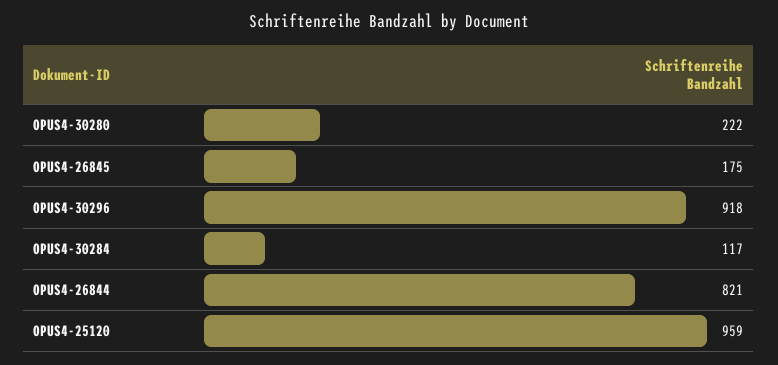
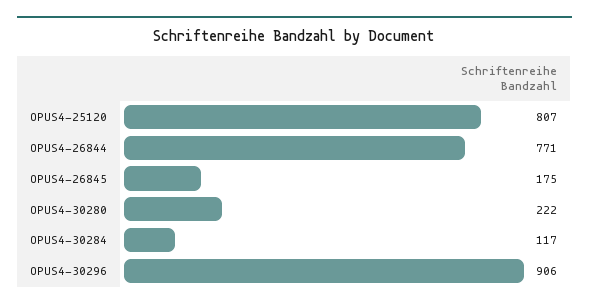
  {
    "OPUS4-30280": 222,
    "OPUS4-26845": 175,
-   "OPUS4-30296": 918,
+   "OPUS4-30296": 906,
    "OPUS4-30284": 117,
-   "OPUS4-26844": 821,
+   "OPUS4-26844": 771,
-   "OPUS4-25120": 959
+   "OPUS4-25120": 807
  }

